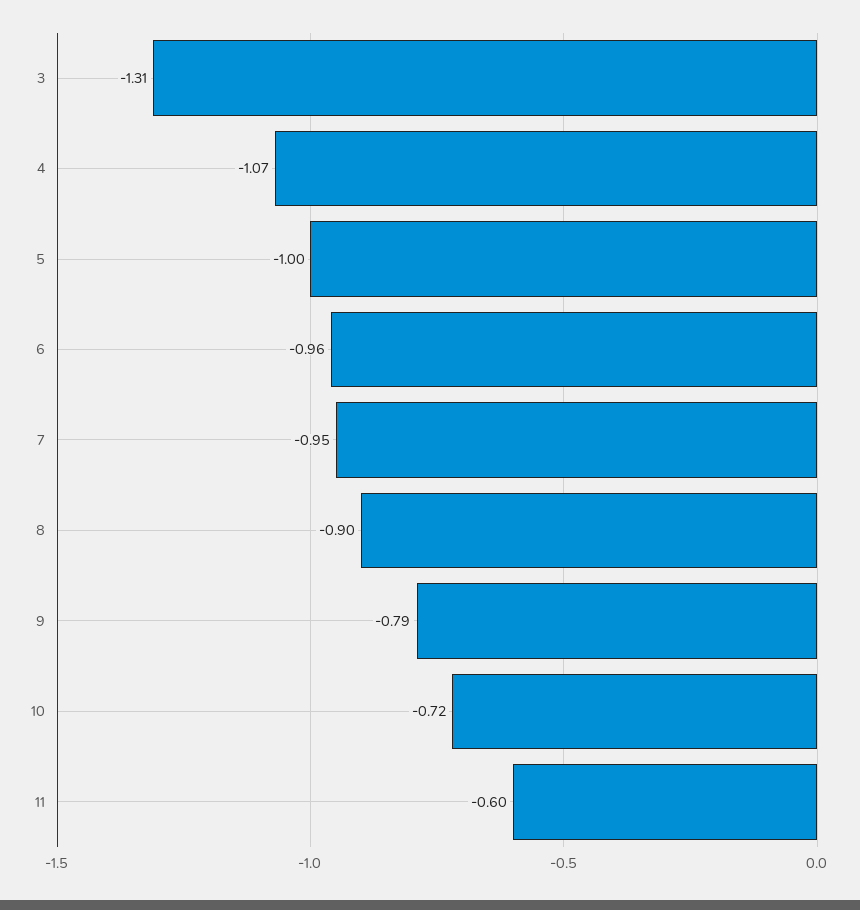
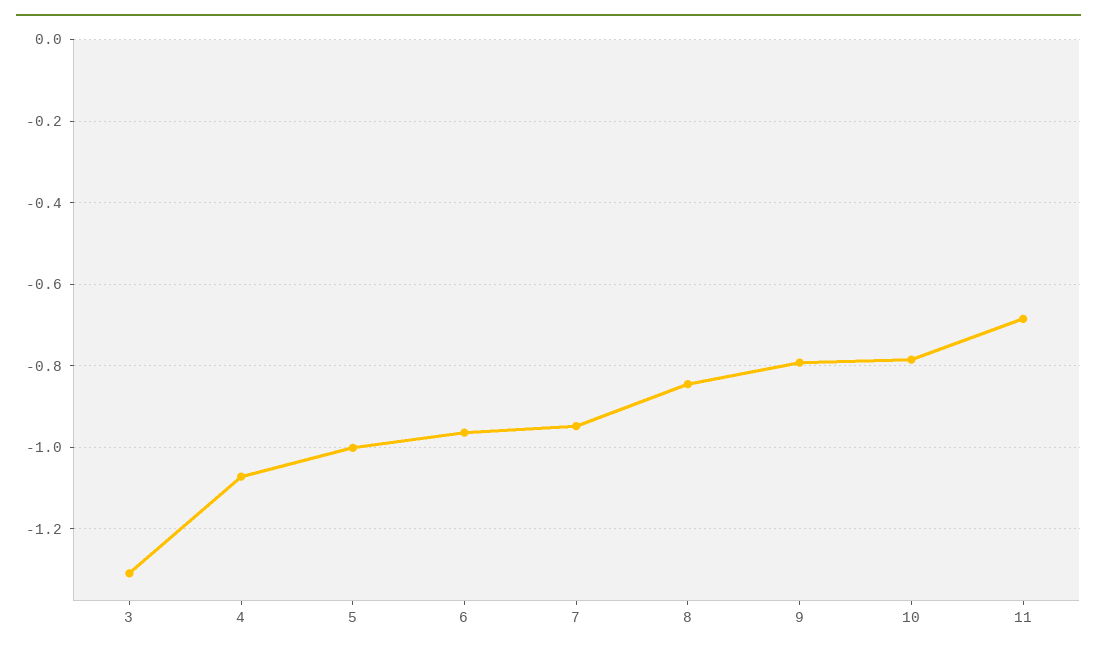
  {
    "3": -1.31,
    "4": -1.07,
    "5": -1,
    "6": -0.96,
    "7": -0.95,
-   "8": -0.9,
+   "8": -0.84,
    "9": -0.79,
-   "10": -0.72,
+   "10": -0.78,
-   "11": -0.6
+   "11": -0.68
  }

